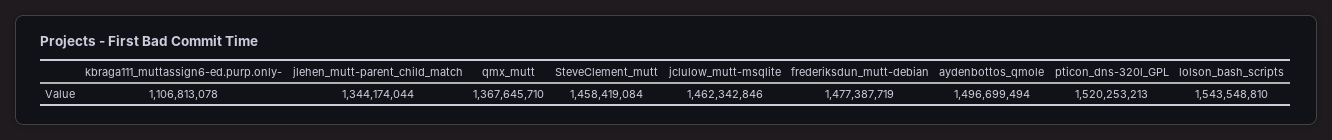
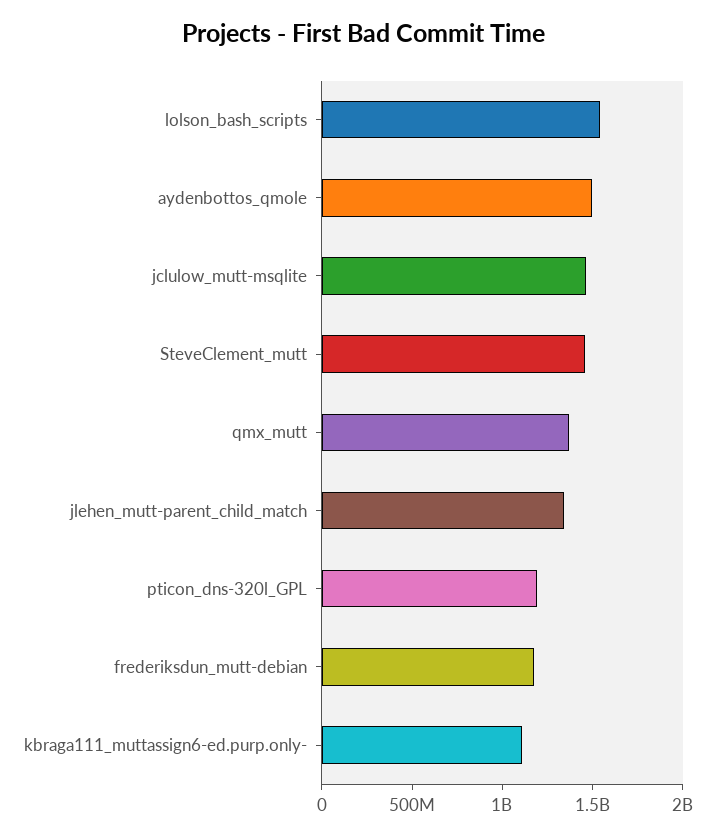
  {
    "kbraga111_muttassign6-ed.purp.only-": 1106813078,
    "jlehen_mutt-parent_child_match": 1344174044,
    "qmx_mutt": 1367645710,
    "SteveClement_mutt": 1458419084,
    "jclulow_mutt-msqlite": 1462342846,
-   "frederiksdun_mutt-debian": 1477387719,
+   "frederiksdun_mutt-debian": 1200000000,
    "aydenbottos_qmole": 1496699494,
-   "pticon_dns-320l_GPL": 1520253213,
+   "pticon_dns-320l_GPL": 1200000000,
    "lolson_bash_scripts": 1543548810
  }

